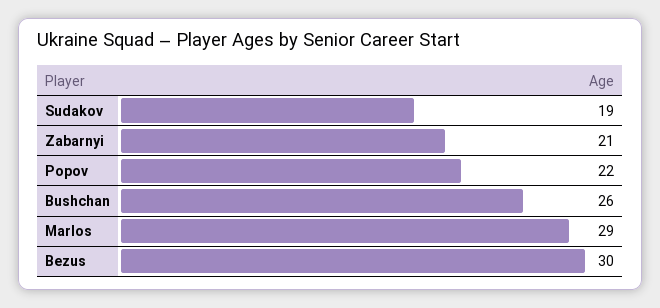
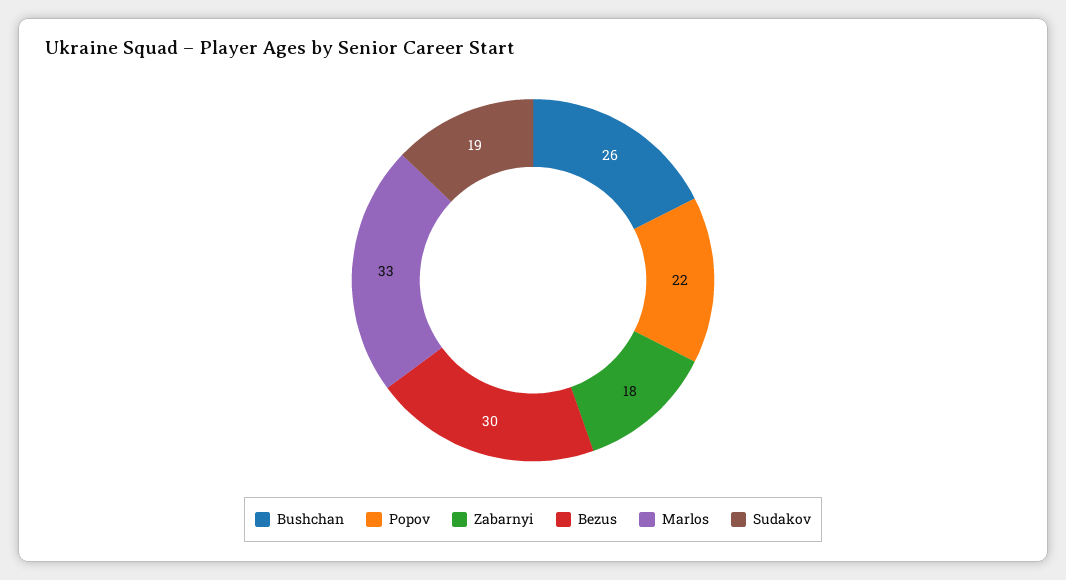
  {
    "Sudakov": 19,
-   "Zabarnyi": 21,
+   "Zabarnyi": 18,
    "Popov": 22,
    "Bushchan": 26,
-   "Marlos": 29,
+   "Marlos": 33,
    "Bezus": 30
  }

